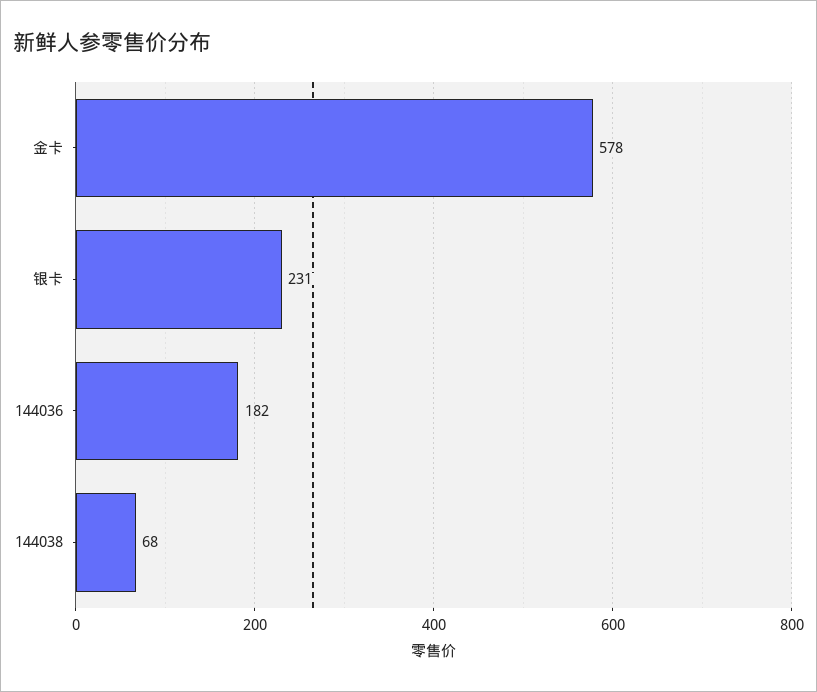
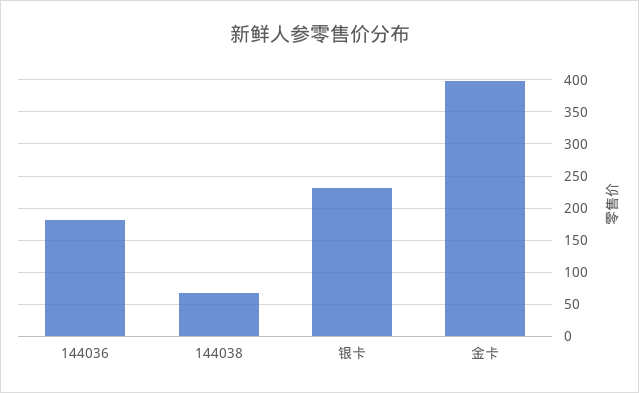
  {
-   "金卡": 578,
+   "金卡": 400,
    "银卡": 231,
    "144036": 182,
    "144038": 68
  }

